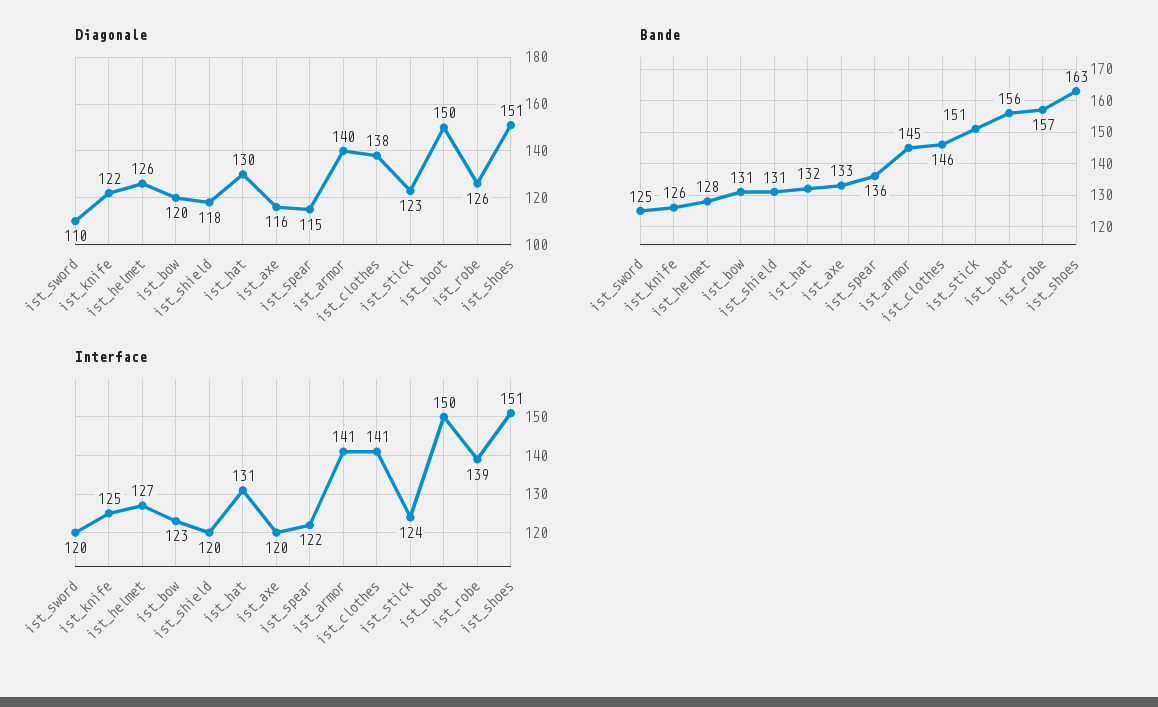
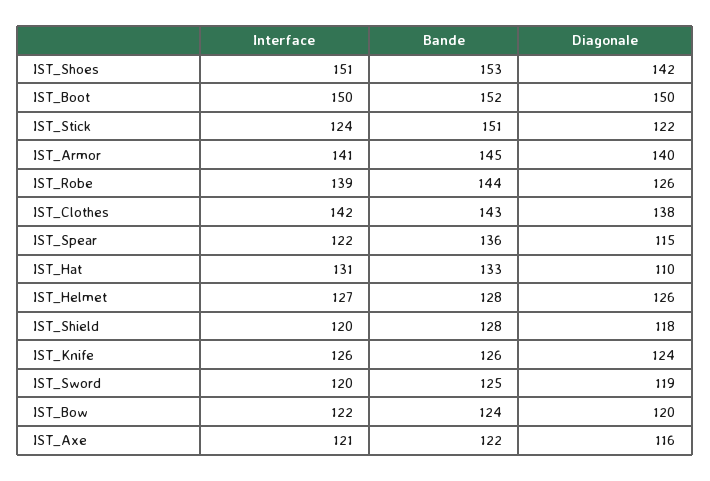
  {
    "Diagonale": {
-     "ist_sword": 110,
+     "ist_sword": 119,
-     "ist_knife": 122,
+     "ist_knife": 124,
      "ist_helmet": 126,
      "ist_bow": 120,
      "ist_shield": 118,
-     "ist_hat": 130,
+     "ist_hat": 110,
      "ist_axe": 116,
      "ist_spear": 115,
      "ist_armor": 140,
      "ist_clothes": 138,
-     "ist_stick": 123,
+     "ist_stick": 122,
      "ist_boot": 150,
      "ist_robe": 126,
-     "ist_shoes": 151
+     "ist_shoes": 142
    },
    "Bande": {
      "ist_sword": 125,
      "ist_knife": 126,
      "ist_helmet": 128,
-     "ist_bow": 131,
+     "ist_bow": 124,
-     "ist_shield": 131,
+     "ist_shield": 128,
-     "ist_hat": 132,
+     "ist_hat": 133,
-     "ist_axe": 133,
+     "ist_axe": 122,
      "ist_spear": 136,
      "ist_armor": 145,
-     "ist_clothes": 146,
+     "ist_clothes": 143,
      "ist_stick": 151,
-     "ist_boot": 156,
+     "ist_boot": 152,
-     "ist_robe": 157,
+     "ist_robe": 144,
-     "ist_shoes": 163
+     "ist_shoes": 153
    },
    "Interface": {
      "ist_sword": 120,
-     "ist_knife": 125,
+     "ist_knife": 126,
      "ist_helmet": 127,
-     "ist_bow": 123,
+     "ist_bow": 122,
      "ist_shield": 120,
      "ist_hat": 131,
-     "ist_axe": 120,
+     "ist_axe": 121,
      "ist_spear": 122,
      "ist_armor": 141,
-     "ist_clothes": 141,
+     "ist_clothes": 142,
      "ist_stick": 124,
      "ist_boot": 150,
      "ist_robe": 139,
      "ist_shoes": 151
    }
  }

